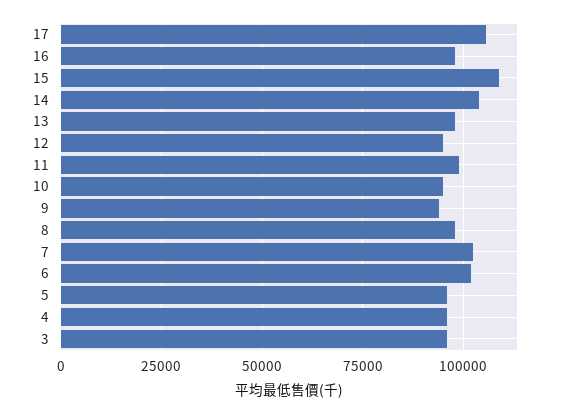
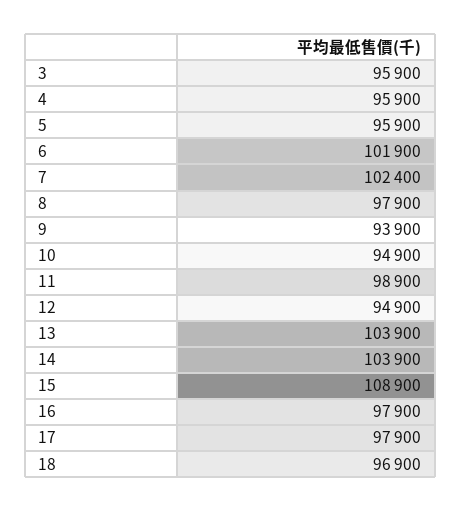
  {
-   "17": 105000,
+   "17": 97900,
    "16": 97900,
    "15": 108900,
    "14": 103900,
-   "13": 97500,
+   "13": 103900,
    "12": 94900,
    "11": 98900,
    "10": 94900,
    "9": 93900,
    "8": 97900,
    "7": 102400,
    "6": 101900,
    "5": 95900,
    "4": 95900,
-   "3": 95900
+   "3": 95900,
+   "18": 96900
  }

